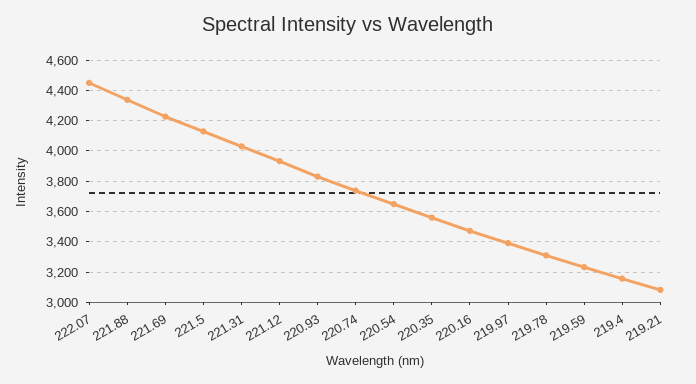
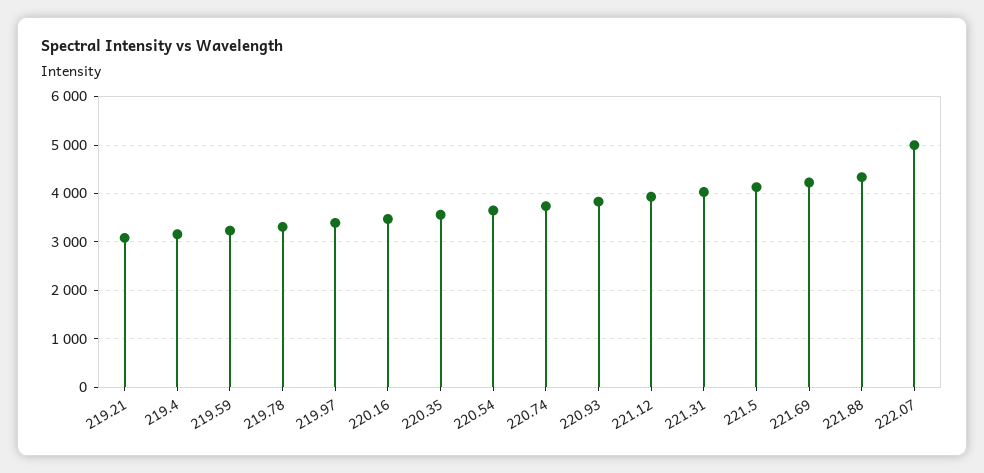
  {
-   "222.07": 4450,
+   "222.07": 5000,
    "221.88": 4350,
    "221.69": 4250,
    "221.5": 4150,
    "221.31": 4050,
    "221.12": 3950,
    "220.93": 3850,
    "220.74": 3750,
    "220.54": 3650,
    "220.35": 3550,
    "220.16": 3450,
    "219.97": 3400,
    "219.78": 3300,
    "219.59": 3250,
    "219.4": 3150,
    "219.21": 3100
  }

